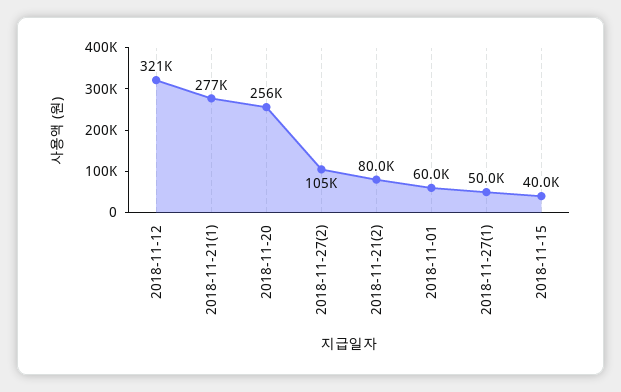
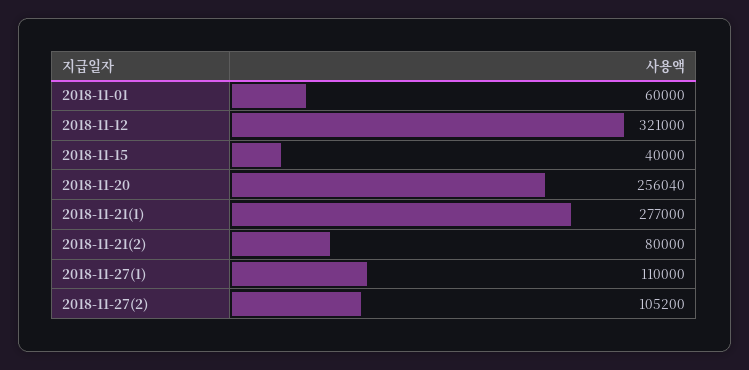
  {
    "2018-11-12": 321000,
    "2018-11-21(1)": 277000,
    "2018-11-20": 256040,
    "2018-11-27(2)": 105200,
    "2018-11-21(2)": 80000,
    "2018-11-01": 60000,
-   "2018-11-27(1)": 50000,
+   "2018-11-27(1)": 110000,
    "2018-11-15": 40000
  }

